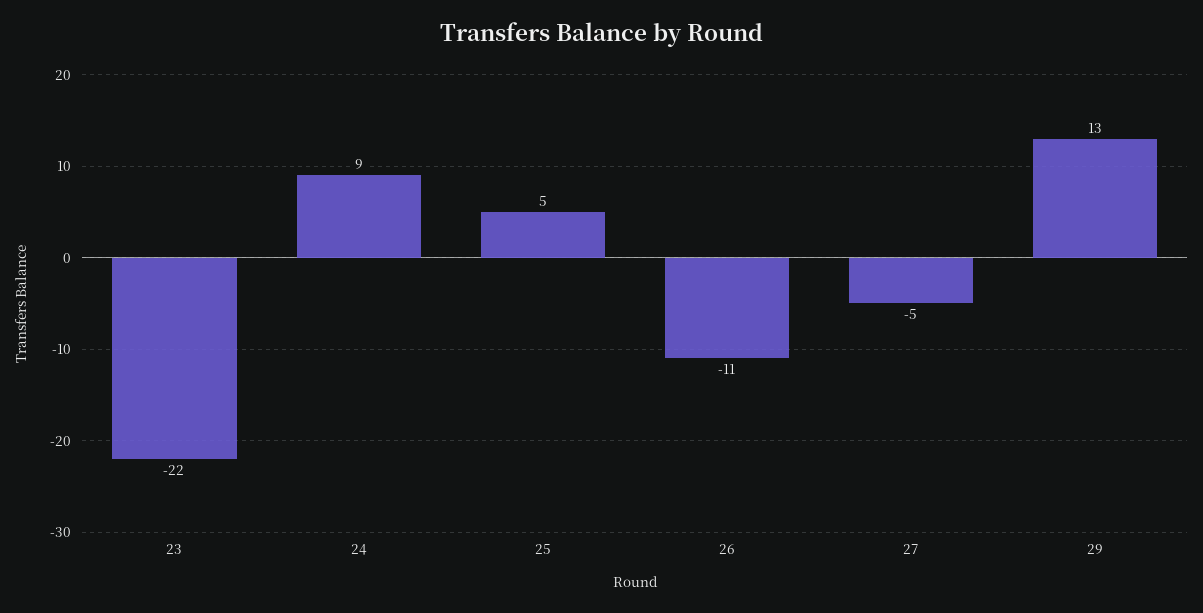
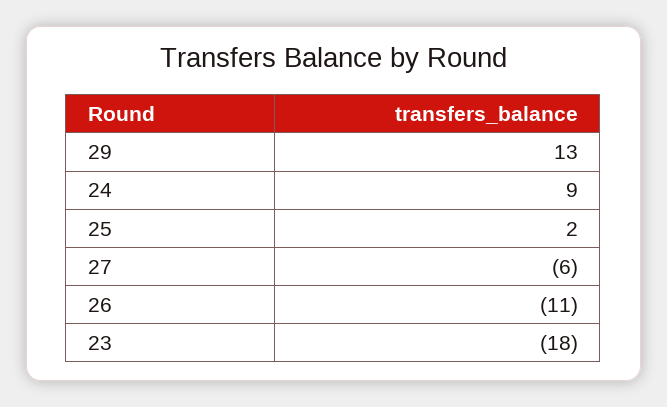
  {
-   "23": -22,
+   "23": -18,
    "24": 9,
-   "25": 5,
+   "25": 2,
    "26": -11,
-   "27": -5,
+   "27": -6,
    "29": 13
  }

